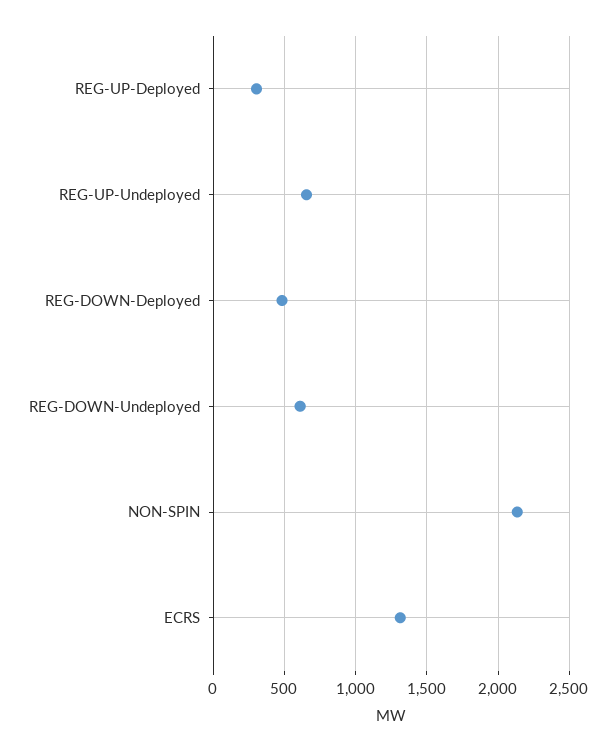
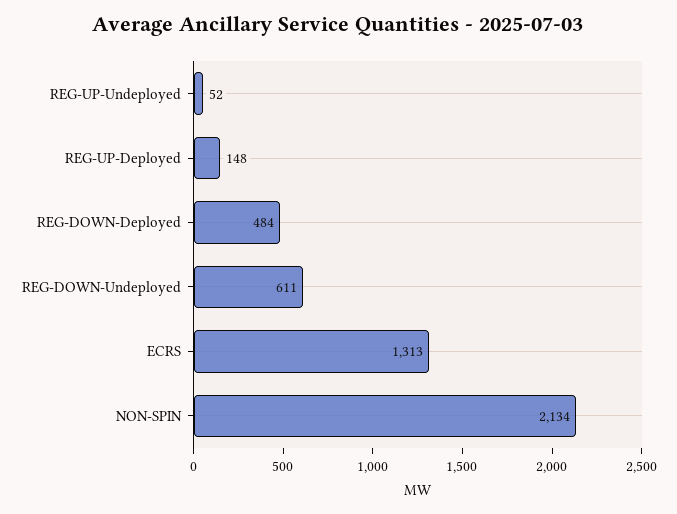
  {
-   "REG-UP-Deployed": 300,
+   "REG-UP-Deployed": 148,
-   "REG-UP-Undeployed": 650,
+   "REG-UP-Undeployed": 52,
    "REG-DOWN-Deployed": 484,
    "REG-DOWN-Undeployed": 611,
    "NON-SPIN": 2134,
    "ECRS": 1313
  }

